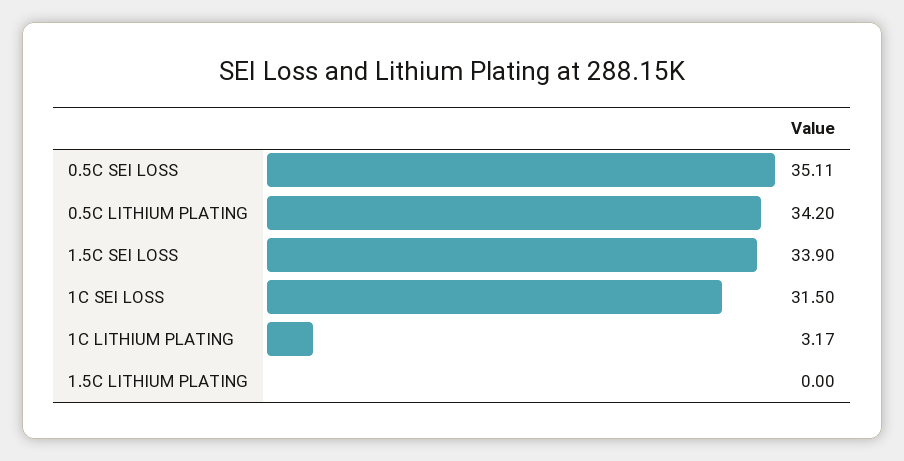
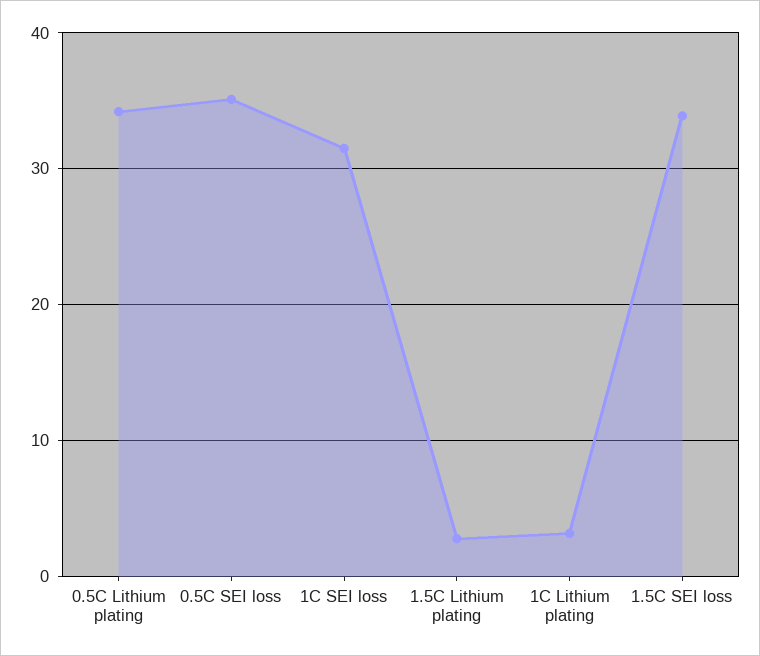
  {
    "0.5C SEI LOSS": 35.11,
    "0.5C LITHIUM PLATING": 34.2,
    "1.5C SEI LOSS": 33.9,
    "1C SEI LOSS": 31.5,
    "1C LITHIUM PLATING": 3.17,
-   "1.5C LITHIUM PLATING": 0
+   "1.5C LITHIUM PLATING": 3
  }

